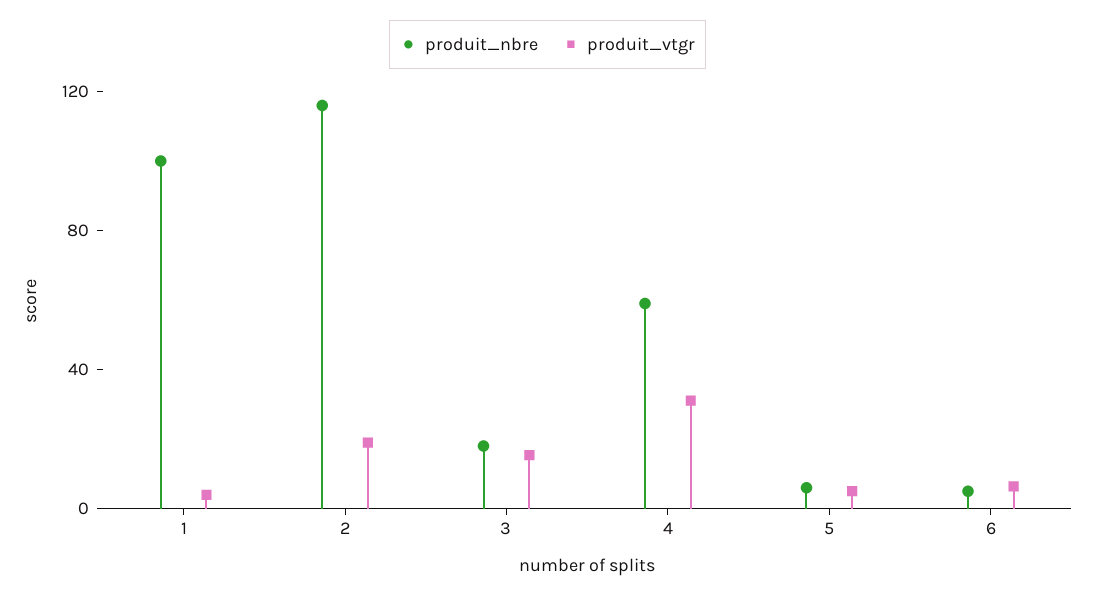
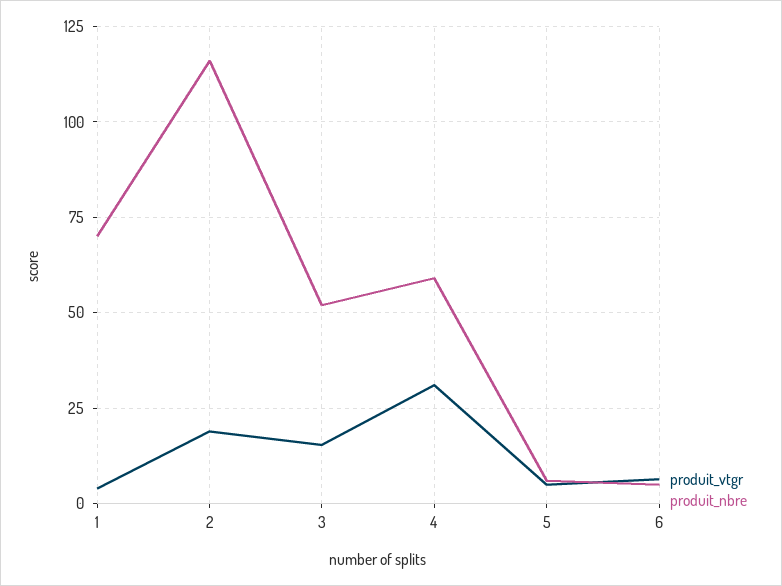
  {
    "produit_nbre": {
-     "1": 100,
+     "1": 70,
      "2": 115,
-     "3": 20,
+     "3": 52.5,
      "4": 60,
      "5": 5,
      "6": 5
    },
    "produit_vtgr": {
      "1": 5,
      "2": 20,
      "3": 15,
      "4": 30,
      "5": 5,
      "6": 7.5
    }
  }

